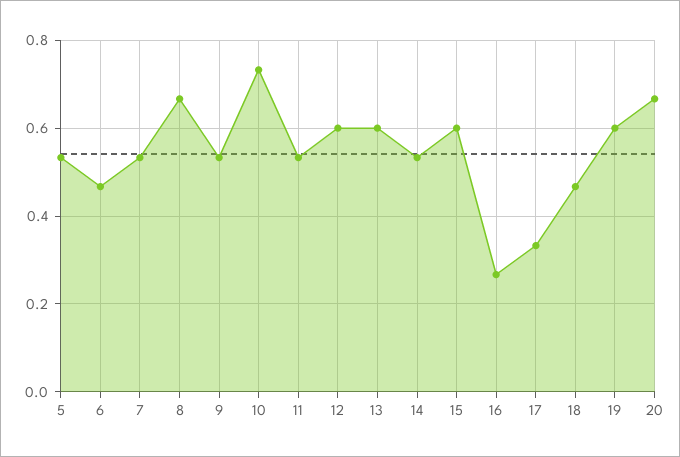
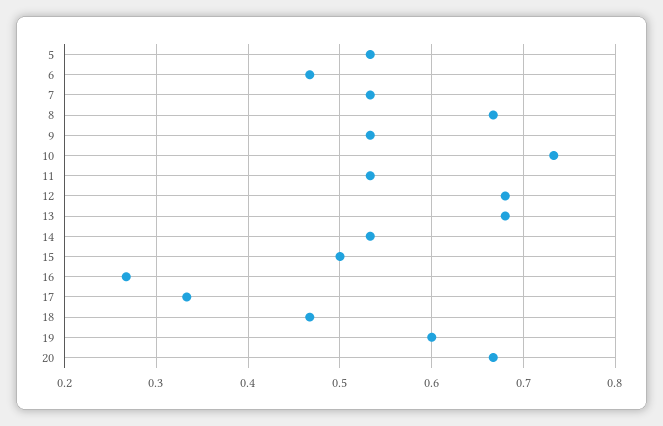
  {
    "5": 0.53,
    "6": 0.47,
    "7": 0.53,
    "8": 0.67,
    "9": 0.53,
    "10": 0.73,
    "11": 0.53,
-   "12": 0.6,
+   "12": 0.68,
-   "13": 0.6,
+   "13": 0.68,
    "14": 0.53,
-   "15": 0.6,
+   "15": 0.5,
    "16": 0.27,
    "17": 0.33,
    "18": 0.47,
    "19": 0.6,
    "20": 0.67
  }

